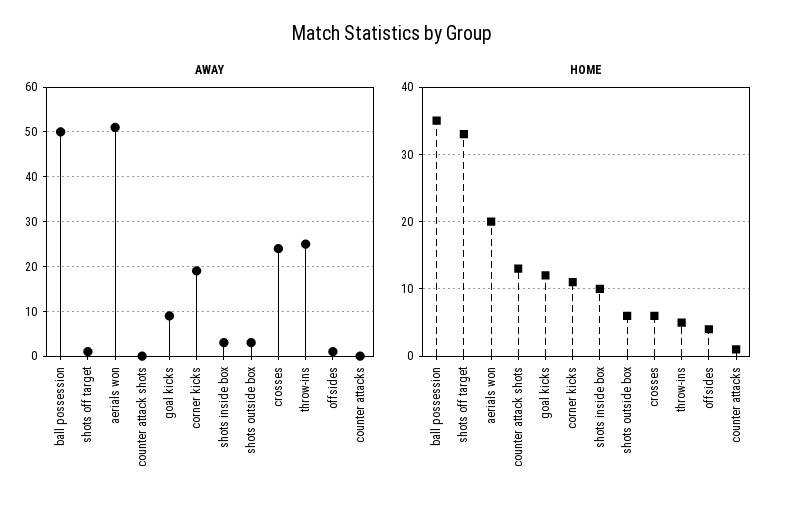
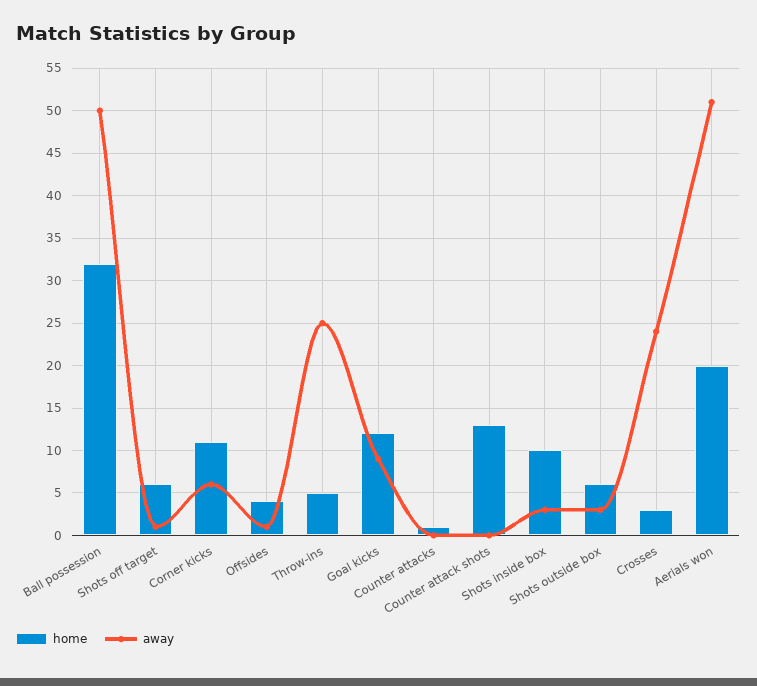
  {
    "AWAY": {
      "ball possession": 50,
      "shots off target": 1,
      "aerials won": 51,
      "counter attack shots": 0,
      "goal kicks": 9,
-     "corner kicks": 20,
+     "corner kicks": 6,
      "shots inside box": 3,
      "shots outside box": 3,
      "crosses": 24,
      "throw-ins": 25,
      "offsides": 1,
      "counter attacks": 0
    },
    "HOME": {
-     "ball possession": 35,
+     "ball possession": 32,
-     "shots off target": 33,
+     "shots off target": 6,
      "aerials won": 20,
      "counter attack shots": 13,
      "goal kicks": 12,
      "corner kicks": 11,
      "shots inside box": 10,
      "shots outside box": 6,
-     "crosses": 6,
+     "crosses": 3,
      "throw-ins": 5,
      "offsides": 4,
      "counter attacks": 1
    }
  }

